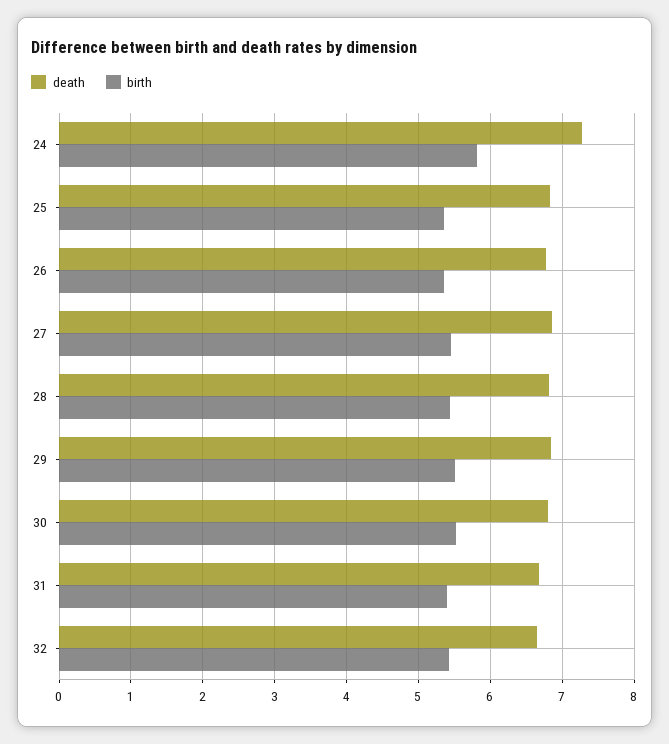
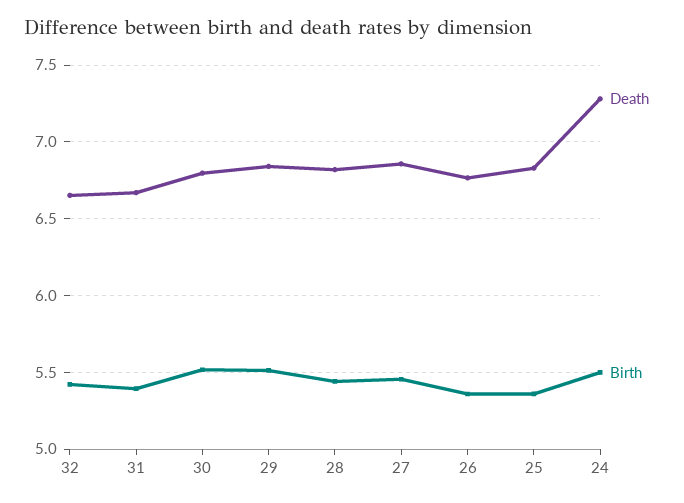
  {
    "death": {
      "24": 7.3,
      "25": 6.85,
      "26": 6.75,
      "27": 6.85,
      "28": 6.8,
      "29": 6.85,
      "30": 6.8,
      "31": 6.65,
      "32": 6.65
    },
    "birth": {
-     "24": 5.8,
+     "24": 5.5,
      "25": 5.35,
      "26": 5.35,
      "27": 5.45,
      "28": 5.45,
      "29": 5.5,
      "30": 5.5,
      "31": 5.4,
      "32": 5.4
    }
  }

